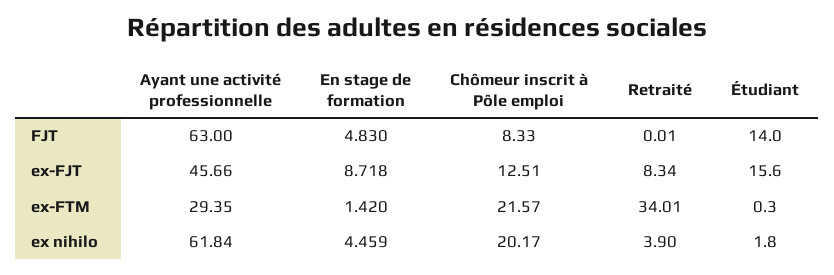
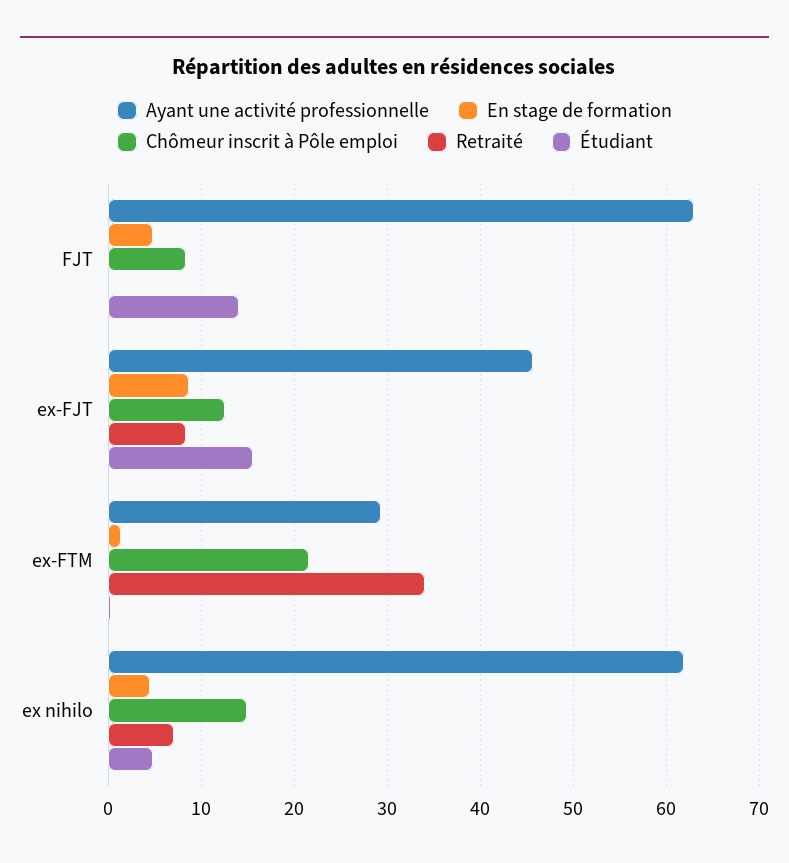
  {
    "Ayant une activité professionnelle": {
      "FJT": 63,
      "ex-FJT": 45.66,
      "ex-FTM": 29.35,
      "ex nihilo": 61.84
    },
    "En stage de formation": {
      "FJT": 4.83,
      "ex-FJT": 8.718,
      "ex-FTM": 1.42,
      "ex nihilo": 4.459
    },
    "Chômeur inscrit à Pôle emploi": {
      "FJT": 8.33,
      "ex-FJT": 12.51,
      "ex-FTM": 21.57,
-     "ex nihilo": 20.17
+     "ex nihilo": 15
    },
    "Retraité": {
      "FJT": 0.01,
      "ex-FJT": 8.34,
      "ex-FTM": 34.01,
-     "ex nihilo": 3.9
+     "ex nihilo": 7
    },
    "Étudiant": {
      "FJT": 14,
      "ex-FJT": 15.6,
      "ex-FTM": 0.3,
-     "ex nihilo": 1.8
+     "ex nihilo": 5
    }
  }

